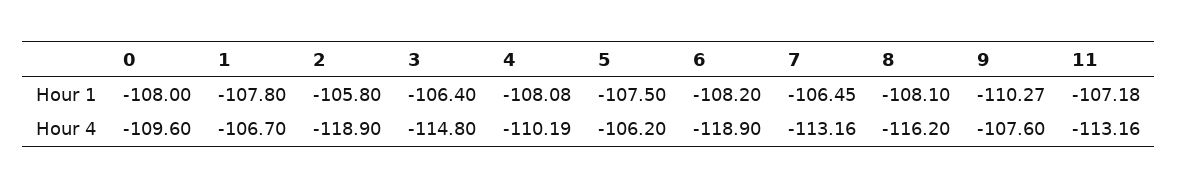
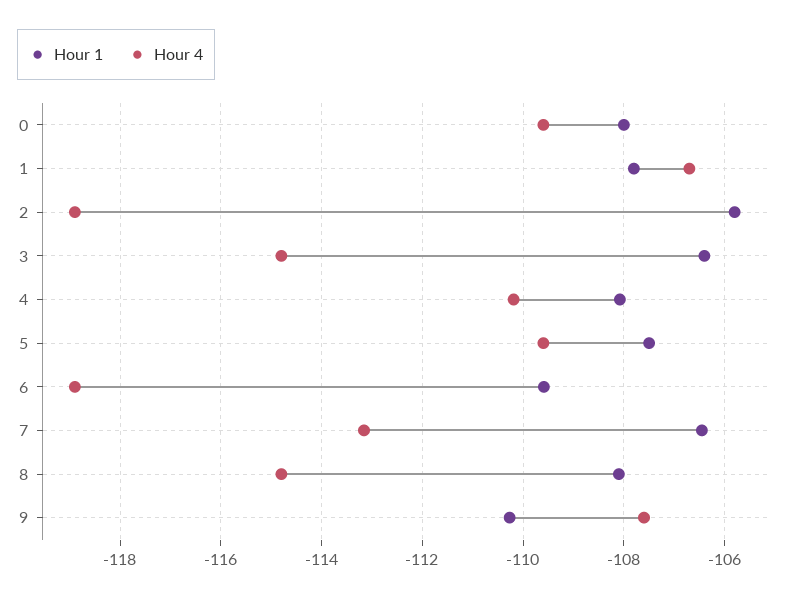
  {
    "Hour 1": {
      "0": -108,
      "1": -107.8,
      "2": -105.8,
      "3": -106.4,
      "4": -108.08,
      "5": -107.5,
-     "6": -108.2,
+     "6": -109.6,
      "7": -106.45,
      "8": -108.1,
-     "9": -110.27,
+     "9": -110.27
-     "11": -107.18
    },
    "Hour 4": {
      "0": -109.6,
      "1": -106.7,
      "2": -118.9,
      "3": -114.8,
      "4": -110.19,
-     "5": -106.2,
+     "5": -109.6,
      "6": -118.9,
      "7": -113.16,
-     "8": -116.2,
+     "8": -114.8,
-     "9": -107.6,
+     "9": -107.6
-     "11": -113.16
    }
  }

